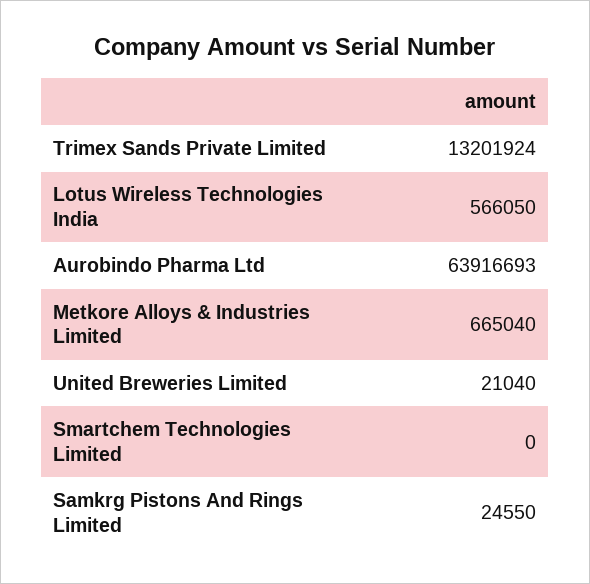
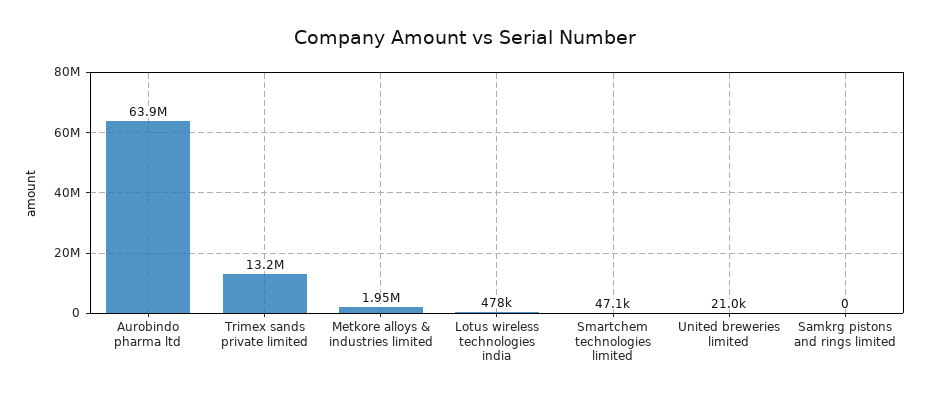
  {
    "Trimex Sands Private Limited": 13201924,
-   "Lotus Wireless Technologies India": 566050,
+   "Lotus Wireless Technologies India": 478000,
    "Aurobindo Pharma Ltd": 63916693,
-   "Metkore Alloys & Industries Limited": 665040,
+   "Metkore Alloys & Industries Limited": 1950000,
    "United Breweries Limited": 21040,
-   "Smartchem Technologies Limited": 0,
+   "Smartchem Technologies Limited": 47100,
-   "Samkrg Pistons And Rings Limited": 24550
+   "Samkrg Pistons And Rings Limited": 0
  }

